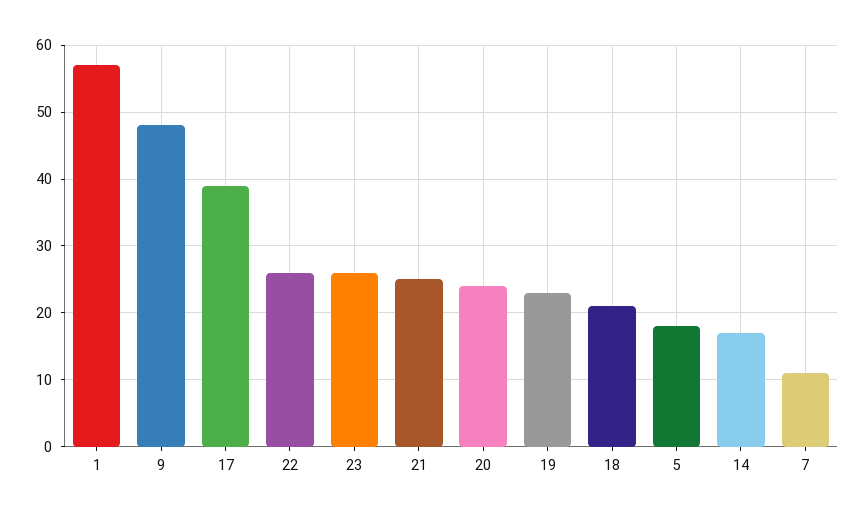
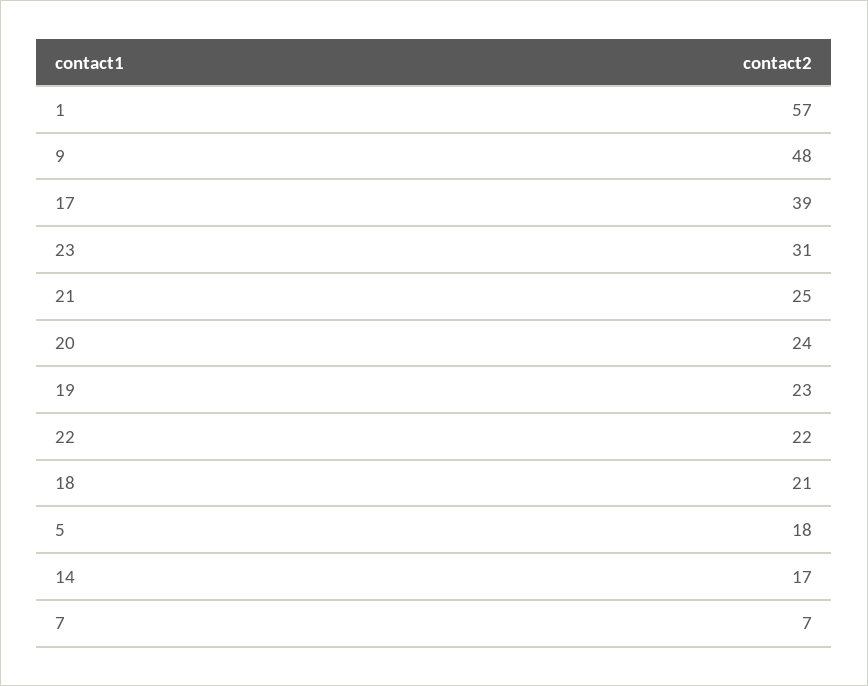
  {
    "1": 57,
    "9": 48,
    "17": 39,
-   "22": 26,
+   "22": 22,
-   "23": 26,
+   "23": 31,
    "21": 25,
    "20": 24,
    "19": 23,
    "18": 21,
    "5": 18,
    "14": 17,
-   "7": 11
+   "7": 7
  }

